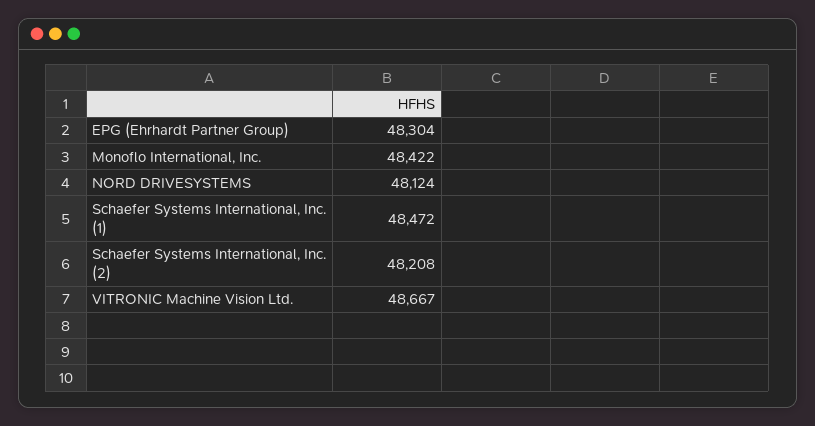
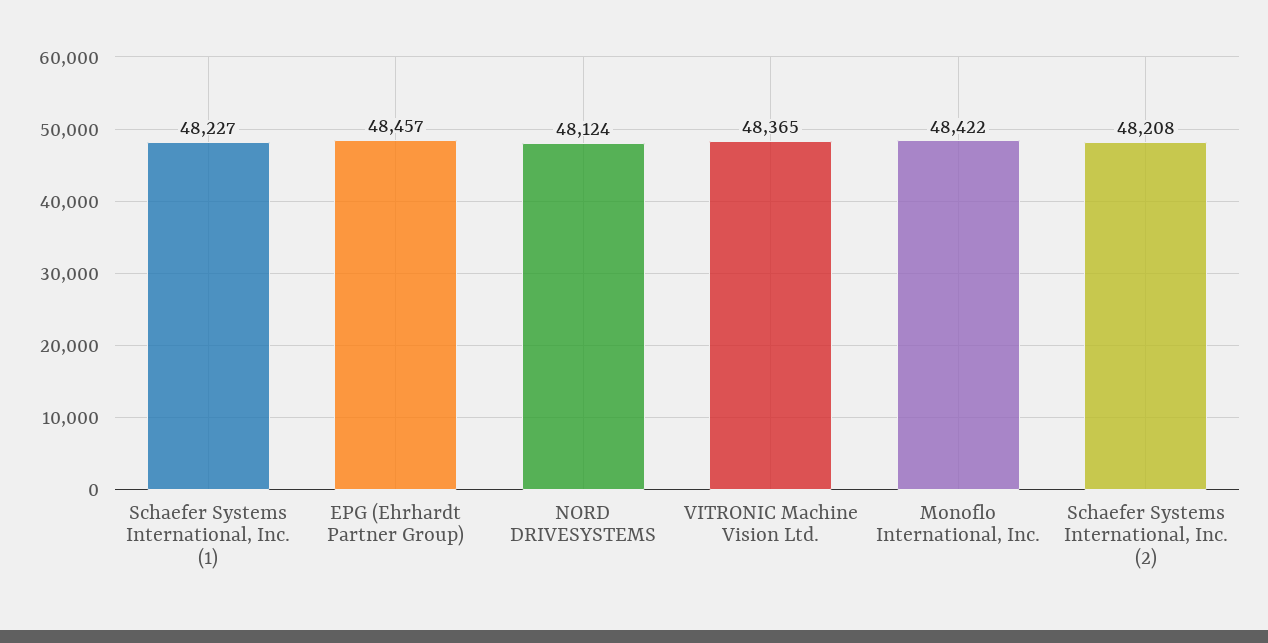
  {
-   "EPG (Ehrhardt Partner Group)": 48304,
+   "EPG (Ehrhardt Partner Group)": 48457,
    "Monoflo International, Inc.": 48422,
    "NORD DRIVESYSTEMS": 48124,
-   "Schaefer Systems International, Inc. (1)": 48472,
+   "Schaefer Systems International, Inc. (1)": 48227,
    "Schaefer Systems International, Inc. (2)": 48208,
-   "VITRONIC Machine Vision Ltd.": 48667
+   "VITRONIC Machine Vision Ltd.": 48365
  }

